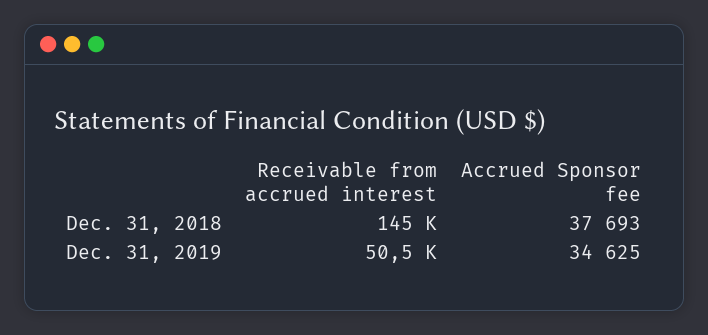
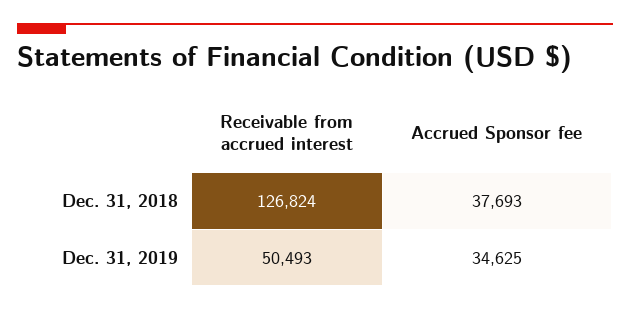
  {
    "Receivable from accrued interest": {
-     "Dec. 31, 2018": 145000,
+     "Dec. 31, 2018": 126824,
      "Dec. 31, 2019": 50493
    },
    "Accrued Sponsor fee": {
      "Dec. 31, 2018": 37693,
      "Dec. 31, 2019": 34625
    }
  }

